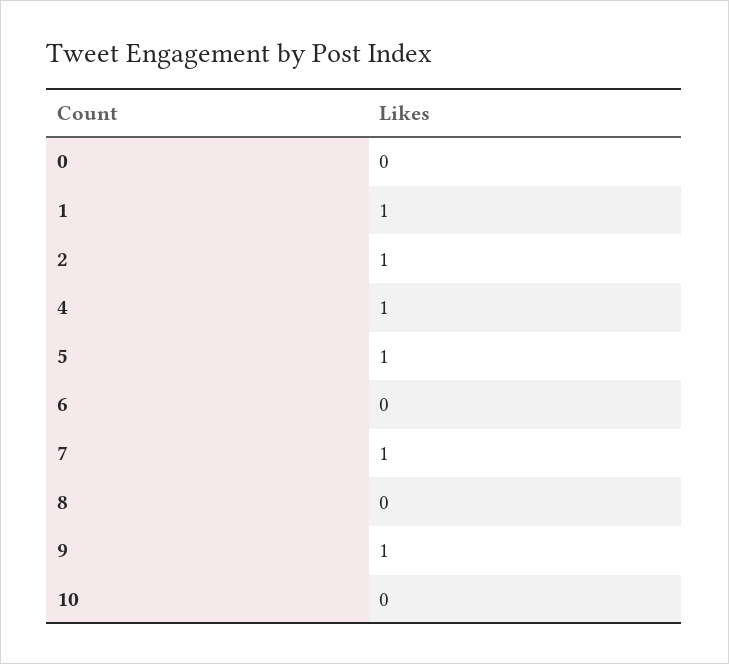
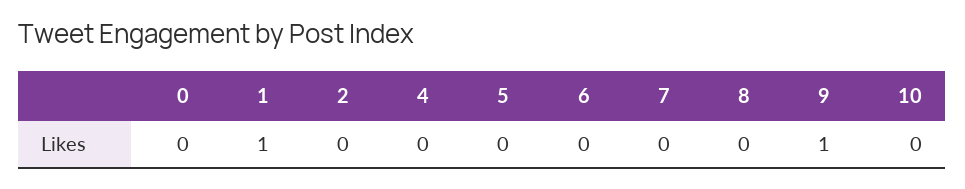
  {
    "0": 0,
    "1": 1,
-   "2": 1,
+   "2": 0,
-   "4": 1,
+   "4": 0,
-   "5": 1,
+   "5": 0,
    "6": 0,
-   "7": 1,
+   "7": 0,
    "8": 0,
    "9": 1,
    "10": 0
  }

